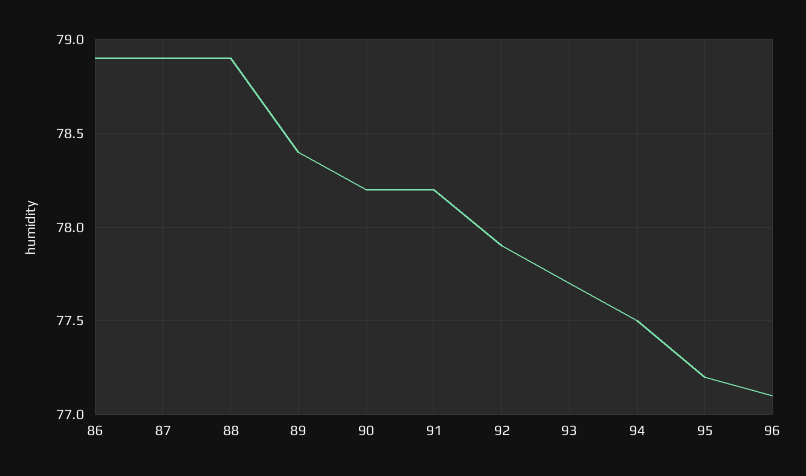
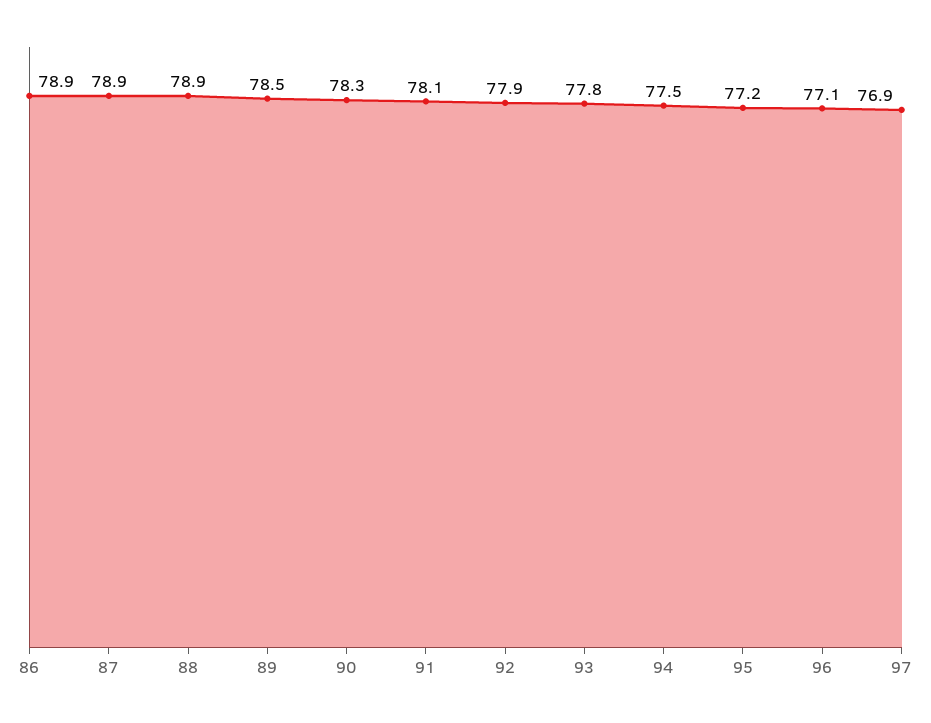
  {
    "86": 78.9,
    "87": 78.9,
    "88": 78.9,
-   "89": 78.4,
+   "89": 78.5,
-   "90": 78.2,
+   "90": 78.3,
-   "91": 78.2,
+   "91": 78.1,
    "92": 77.9,
-   "93": 77.7,
+   "93": 77.8,
    "94": 77.5,
    "95": 77.2,
-   "96": 77.1
+   "96": 77.1,
+   "97": 76.9
  }

